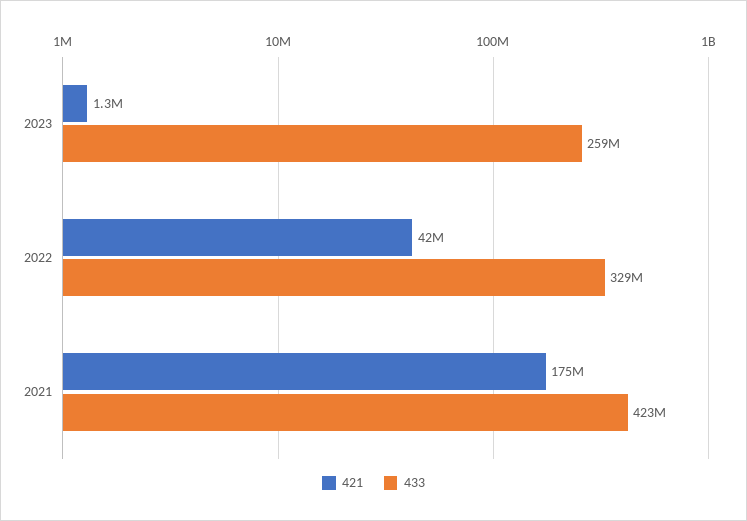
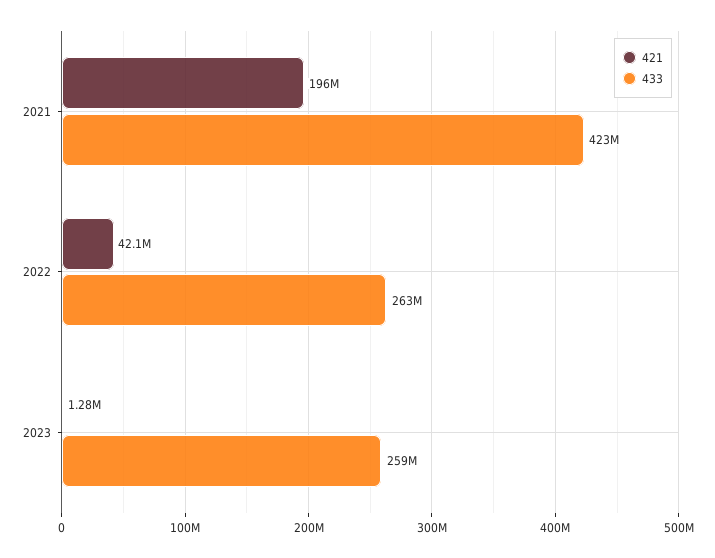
  {
    "421": {
      "2023": 1280000,
      "2022": 42100000,
-     "2021": 175000000
+     "2021": 196000000
    },
    "433": {
      "2023": 259000000,
-     "2022": 329000000,
+     "2022": 263000000,
      "2021": 423000000
    }
  }

